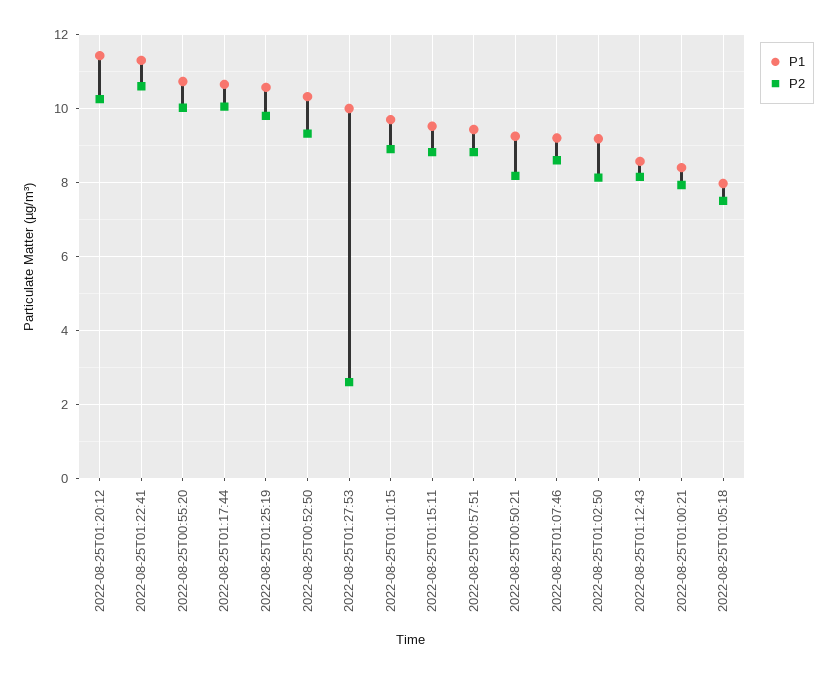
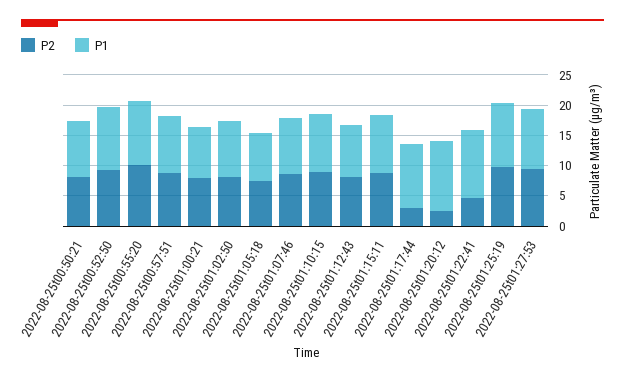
  {
    "P1": {
      "2022-08-25T01:20:12": 11.4,
      "2022-08-25T01:22:41": 11.4,
      "2022-08-25T00:55:20": 10.8,
      "2022-08-25T01:17:44": 10.6,
      "2022-08-25T01:25:19": 10.6,
      "2022-08-25T00:52:50": 10.4,
      "2022-08-25T01:27:53": 10,
      "2022-08-25T01:10:15": 9.8,
      "2022-08-25T01:15:11": 9.6,
      "2022-08-25T00:57:51": 9.4,
      "2022-08-25T00:50:21": 9.2,
      "2022-08-25T01:07:46": 9.2,
      "2022-08-25T01:02:50": 9.2,
      "2022-08-25T01:12:43": 8.6,
      "2022-08-25T01:00:21": 8.4,
      "2022-08-25T01:05:18": 8
    },
    "P2": {
-     "2022-08-25T01:20:12": 10.2,
+     "2022-08-25T01:20:12": 2.5,
-     "2022-08-25T01:22:41": 10.6,
+     "2022-08-25T01:22:41": 5,
      "2022-08-25T00:55:20": 10,
-     "2022-08-25T01:17:44": 10,
+     "2022-08-25T01:17:44": 2.5,
      "2022-08-25T01:25:19": 9.8,
      "2022-08-25T00:52:50": 9.4,
-     "2022-08-25T01:27:53": 2.6,
+     "2022-08-25T01:27:53": 10,
      "2022-08-25T01:10:15": 9,
      "2022-08-25T01:15:11": 8.8,
      "2022-08-25T00:57:51": 8.8,
      "2022-08-25T00:50:21": 8.2,
      "2022-08-25T01:07:46": 8.6,
      "2022-08-25T01:02:50": 8.2,
      "2022-08-25T01:12:43": 8.2,
      "2022-08-25T01:00:21": 8,
      "2022-08-25T01:05:18": 7.6
    }
  }

